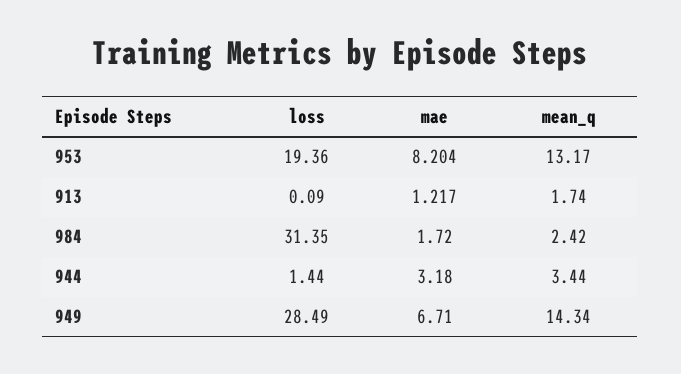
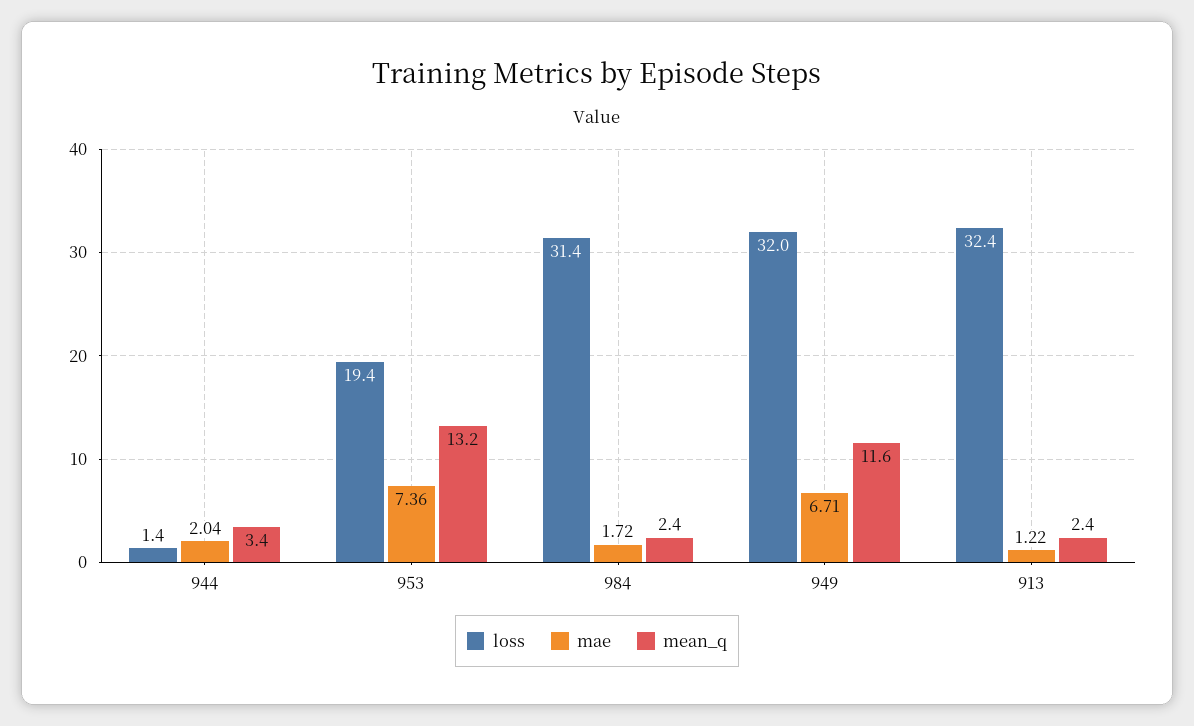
  {
    "loss": {
      "953": 19.36,
-     "913": 0.09,
+     "913": 32.4,
      "984": 31.35,
      "944": 1.44,
-     "949": 28.49
+     "949": 32
    },
    "mae": {
-     "953": 8.204,
+     "953": 7.36,
      "913": 1.217,
      "984": 1.72,
-     "944": 3.18,
+     "944": 2.04,
      "949": 6.71
    },
    "mean_q": {
      "953": 13.17,
-     "913": 1.74,
+     "913": 2.4,
      "984": 2.42,
      "944": 3.44,
-     "949": 14.34
+     "949": 11.6
    }
  }

